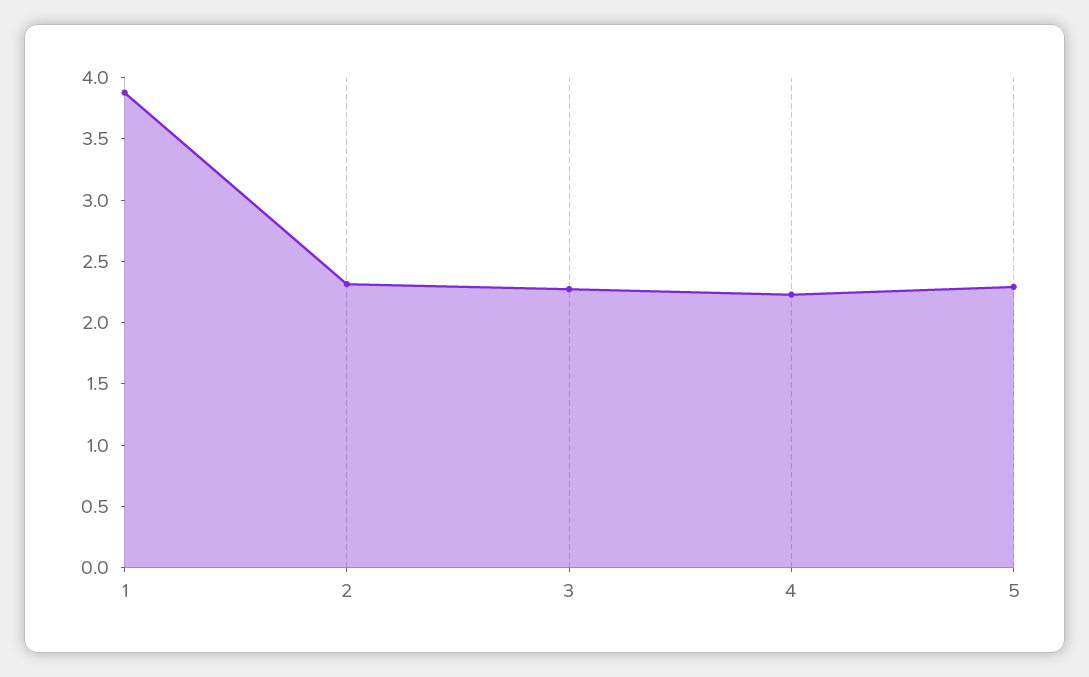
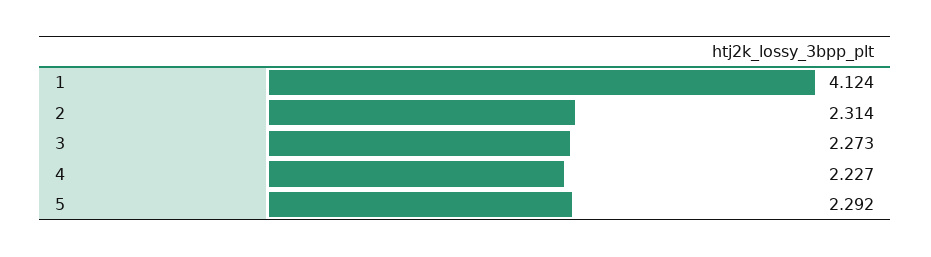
  {
-   "1": 3.9,
+   "1": 4.124,
    "2": 2.314,
    "3": 2.273,
    "4": 2.227,
    "5": 2.292
  }

